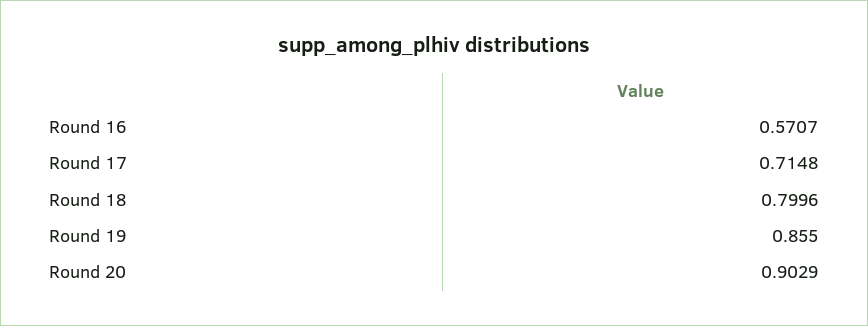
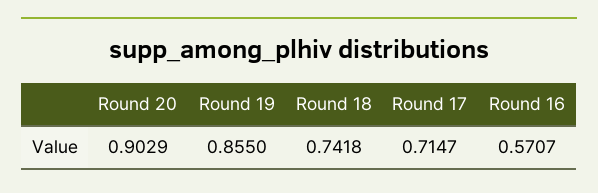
  {
    "Round 16": 0.5707,
-   "Round 17": 0.7148,
+   "Round 17": 0.7147,
-   "Round 18": 0.7996,
+   "Round 18": 0.7418,
    "Round 19": 0.855,
    "Round 20": 0.9029
  }

